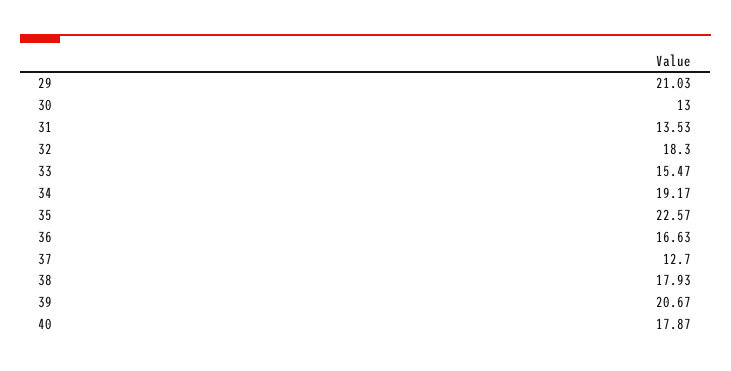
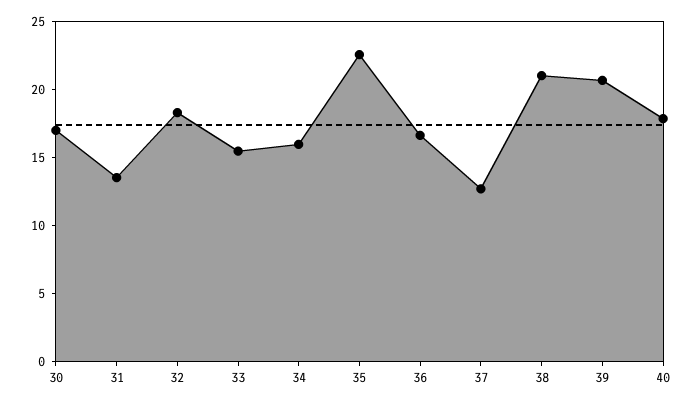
  {
-   "29": 21.03,
-   "30": 13,
+   "30": 17,
    "31": 13.53,
    "32": 18.3,
    "33": 15.47,
-   "34": 19.17,
+   "34": 16,
    "35": 22.57,
    "36": 16.63,
    "37": 12.7,
-   "38": 17.93,
+   "38": 21,
    "39": 20.67,
    "40": 17.87
  }

